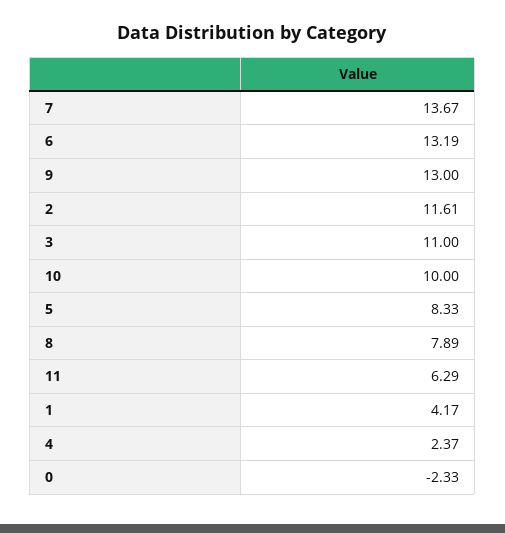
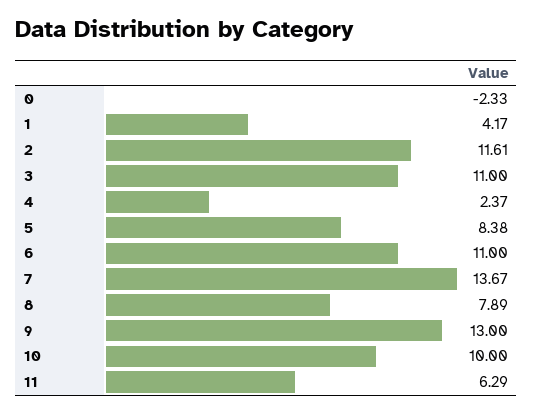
  {
    "7": 13.67,
-   "6": 13.19,
+   "6": 11,
    "9": 13,
    "2": 11.61,
    "3": 11,
    "10": 10,
-   "5": 8.33,
+   "5": 8.38,
    "8": 7.89,
    "11": 6.29,
    "1": 4.17,
    "4": 2.37,
    "0": -2.33
  }

